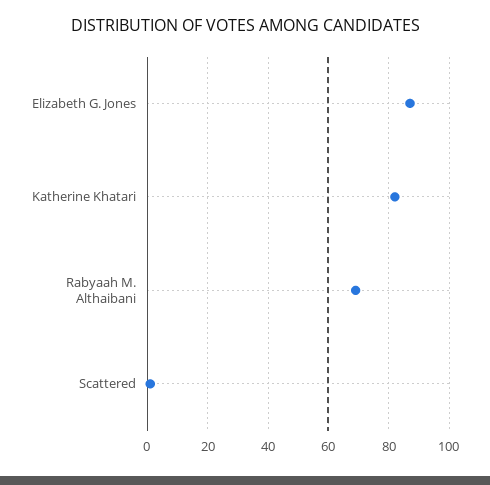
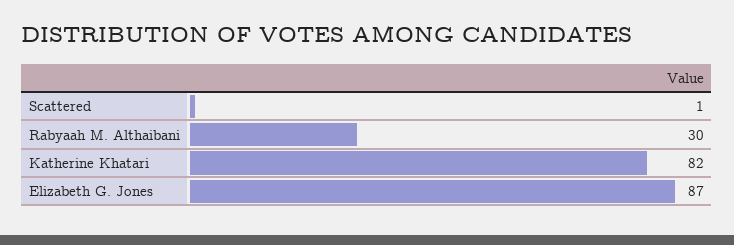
  {
    "Elizabeth G. Jones": 87,
    "Katherine Khatari": 82,
-   "Rabyaah M. Althaibani": 70,
+   "Rabyaah M. Althaibani": 30,
    "Scattered": 1
  }

